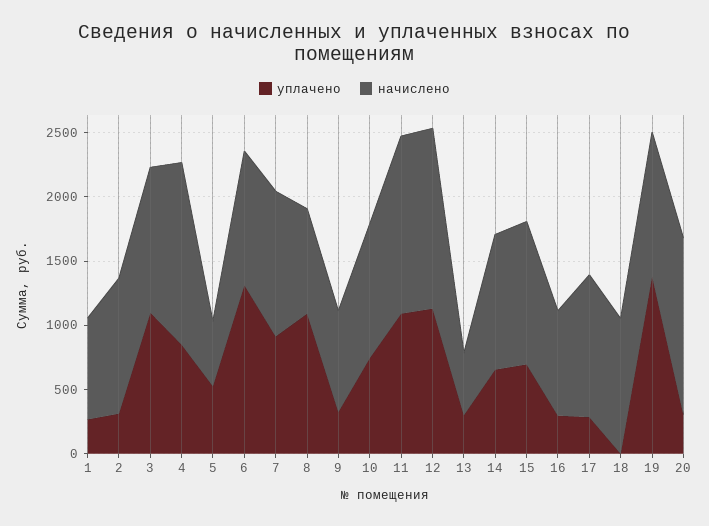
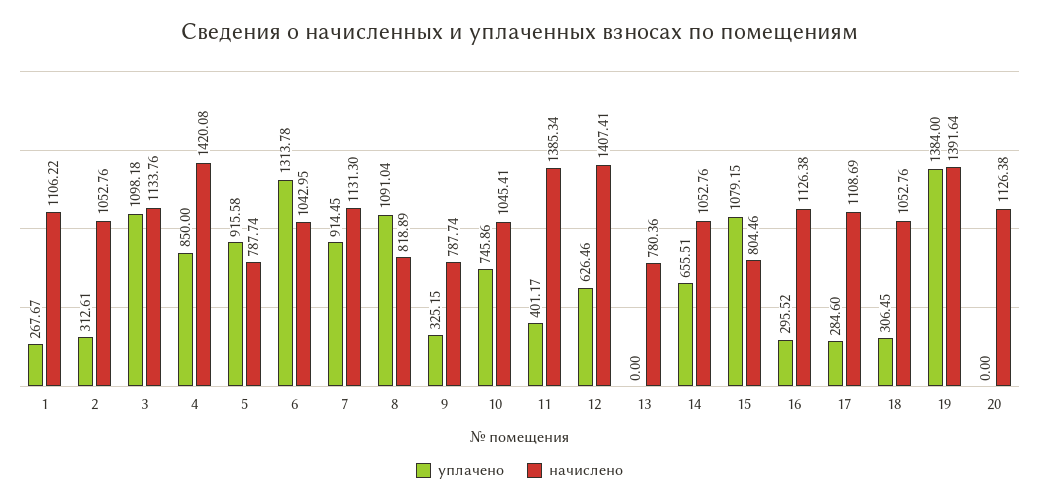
  {
    "уплачено": {
      "1": 267.67,
      "2": 312.61,
      "3": 1098.18,
      "4": 850,
-     "5": 500,
+     "5": 915.58,
      "6": 1313.78,
      "7": 914.45,
      "8": 1091.04,
      "9": 325.15,
      "10": 745.86,
-     "11": 1100,
+     "11": 401.17,
-     "12": 1100,
+     "12": 626.46,
-     "13": 300,
+     "13": 0,
      "14": 655.51,
-     "15": 700,
+     "15": 1079.15,
      "16": 295.52,
      "17": 284.6,
-     "18": 0,
+     "18": 306.45,
      "19": 1384,
-     "20": 300
+     "20": 0
    },
    "начислено": {
-     "1": 800,
+     "1": 1106.22,
      "2": 1052.76,
      "3": 1133.76,
      "4": 1420.08,
-     "5": 500,
+     "5": 787.74,
      "6": 1042.95,
      "7": 1131.3,
      "8": 818.89,
      "9": 787.74,
      "10": 1045.41,
      "11": 1385.34,
      "12": 1407.41,
-     "13": 500,
+     "13": 780.36,
      "14": 1052.76,
-     "15": 1100,
+     "15": 804.46,
-     "16": 800,
+     "16": 1126.38,
      "17": 1108.69,
      "18": 1052.76,
-     "19": 1100,
+     "19": 1391.64,
-     "20": 1400
+     "20": 1126.38
    }
  }

